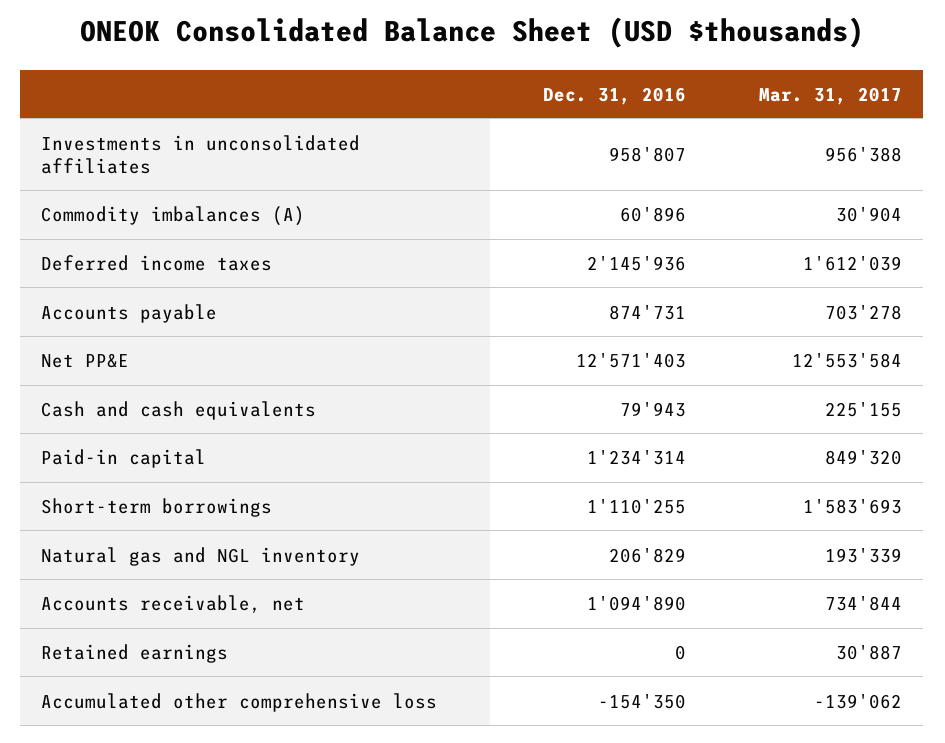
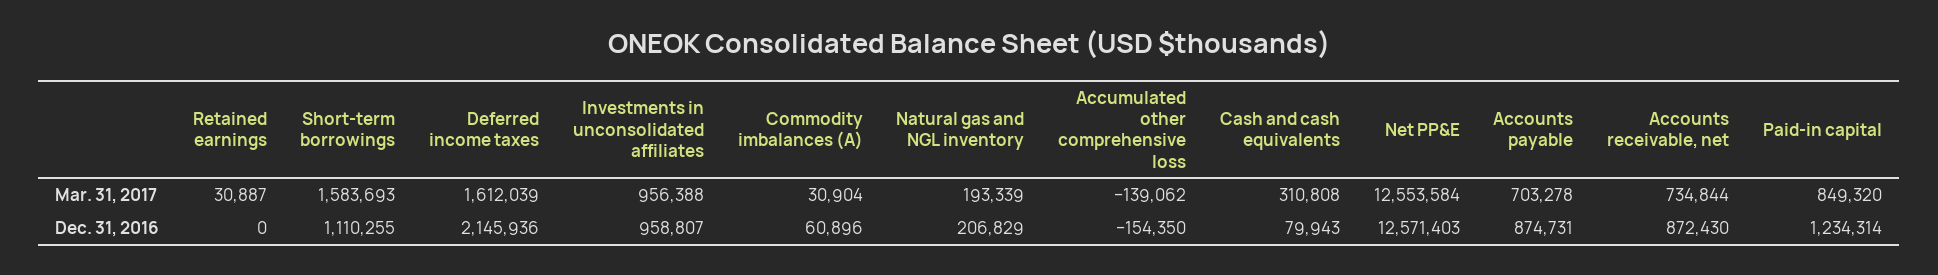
  {
    "Dec. 31, 2016": {
      "Investments in unconsolidated affiliates": 958807,
      "Commodity imbalances (A)": 60896,
      "Deferred income taxes": 2145936,
      "Accounts payable": 874731,
      "Net PP&E": 12571403,
      "Cash and cash equivalents": 79943,
      "Paid-in capital": 1234314,
      "Short-term borrowings": 1110255,
      "Natural gas and NGL inventory": 206829,
-     "Accounts receivable, net": 1094890,
+     "Accounts receivable, net": 872430,
      "Retained earnings": 0,
      "Accumulated other comprehensive loss": -154350
    },
    "Mar. 31, 2017": {
      "Investments in unconsolidated affiliates": 956388,
      "Commodity imbalances (A)": 30904,
      "Deferred income taxes": 1612039,
      "Accounts payable": 703278,
      "Net PP&E": 12553584,
-     "Cash and cash equivalents": 225155,
+     "Cash and cash equivalents": 310808,
      "Paid-in capital": 849320,
      "Short-term borrowings": 1583693,
      "Natural gas and NGL inventory": 193339,
      "Accounts receivable, net": 734844,
      "Retained earnings": 30887,
      "Accumulated other comprehensive loss": -139062
    }
  }

